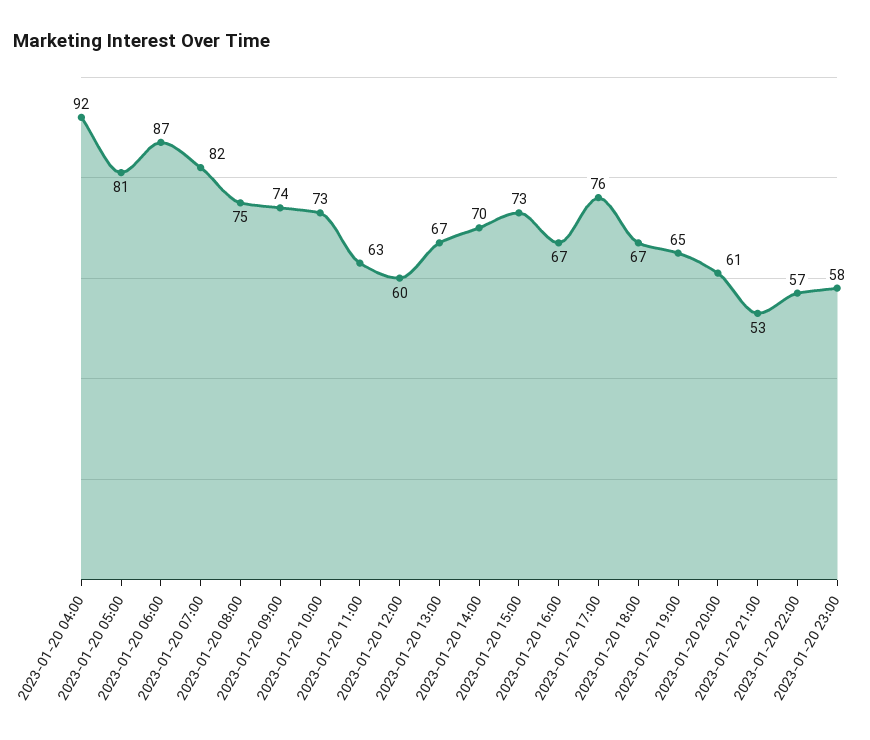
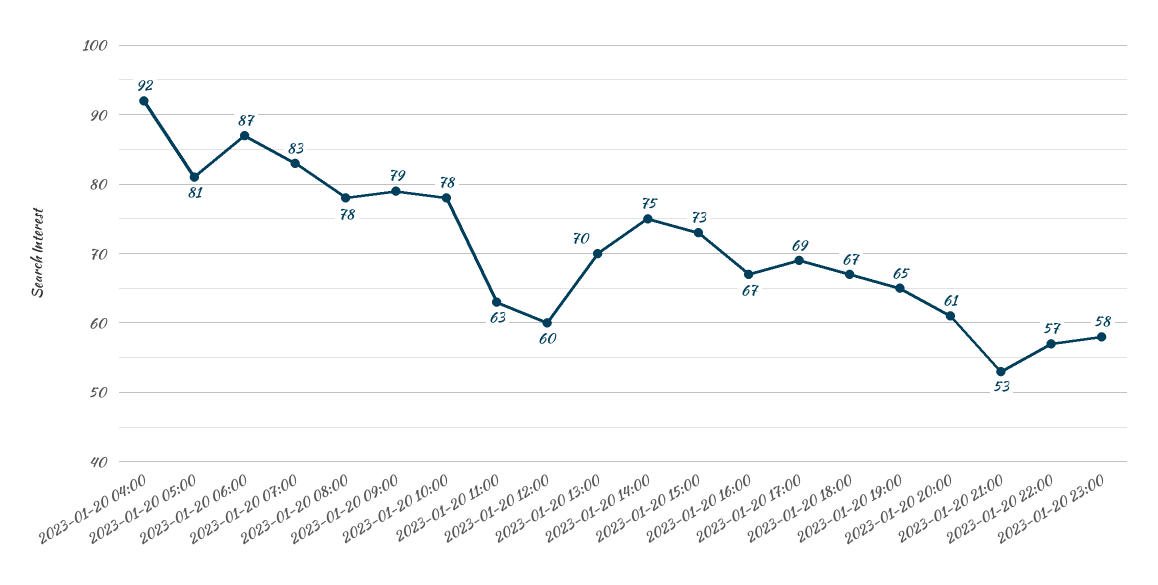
  {
    "2023-01-20 04:00": 92,
    "2023-01-20 05:00": 81,
    "2023-01-20 06:00": 87,
-   "2023-01-20 07:00": 82,
+   "2023-01-20 07:00": 83,
-   "2023-01-20 08:00": 75,
+   "2023-01-20 08:00": 78,
-   "2023-01-20 09:00": 74,
+   "2023-01-20 09:00": 79,
-   "2023-01-20 10:00": 73,
+   "2023-01-20 10:00": 78,
    "2023-01-20 11:00": 63,
    "2023-01-20 12:00": 60,
-   "2023-01-20 13:00": 67,
+   "2023-01-20 13:00": 70,
-   "2023-01-20 14:00": 70,
+   "2023-01-20 14:00": 75,
    "2023-01-20 15:00": 73,
    "2023-01-20 16:00": 67,
-   "2023-01-20 17:00": 76,
+   "2023-01-20 17:00": 69,
    "2023-01-20 18:00": 67,
    "2023-01-20 19:00": 65,
    "2023-01-20 20:00": 61,
    "2023-01-20 21:00": 53,
    "2023-01-20 22:00": 57,
    "2023-01-20 23:00": 58
  }

